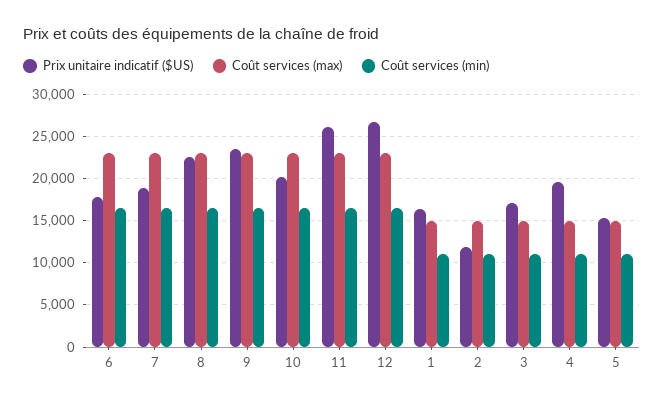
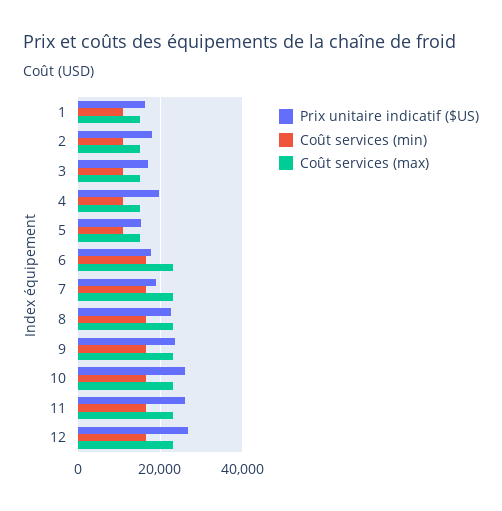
  {
    "Prix unitaire indicatif ($US)": {
      "6": 18000,
      "7": 19000,
      "8": 23000,
      "9": 24000,
-     "10": 20000,
+     "10": 26000,
      "11": 26000,
      "12": 27000,
      "1": 16000,
-     "2": 12000,
+     "2": 18000,
      "3": 17000,
      "4": 20000,
      "5": 15000
    },
    "Coût services (max)": {
      "6": 23000,
      "7": 23000,
      "8": 23000,
      "9": 23000,
      "10": 23000,
      "11": 23000,
      "12": 23000,
      "1": 15000,
      "2": 15000,
      "3": 15000,
      "4": 15000,
      "5": 15000
    },
    "Coût services (min)": {
      "6": 17000,
      "7": 17000,
      "8": 17000,
      "9": 17000,
      "10": 17000,
      "11": 17000,
      "12": 17000,
      "1": 11000,
      "2": 11000,
      "3": 11000,
      "4": 11000,
      "5": 11000
    }
  }

